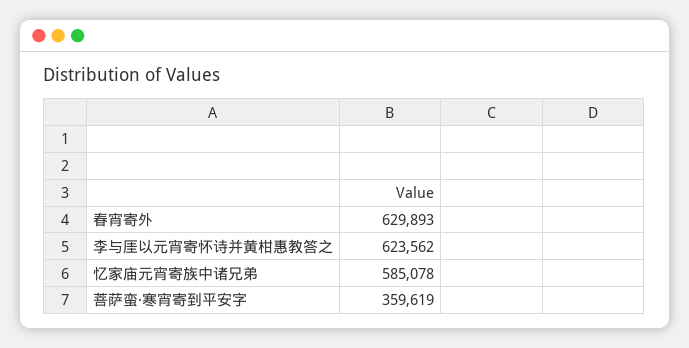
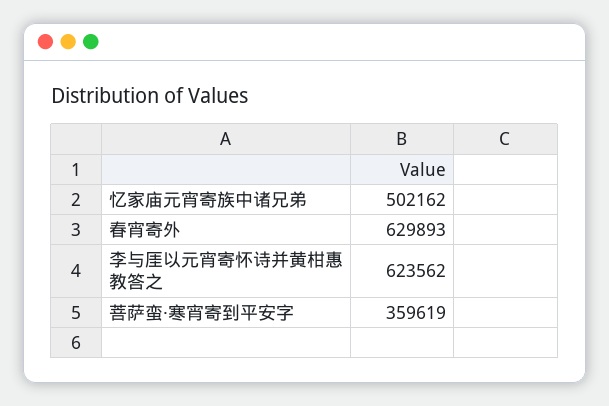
  {
    "春宵寄外": 629893,
    "李与厓以元宵寄怀诗并黄柑惠教答之": 623562,
-   "忆家庙元宵寄族中诸兄弟": 585078,
+   "忆家庙元宵寄族中诸兄弟": 502162,
    "菩萨蛮·寒宵寄到平安字": 359619
  }

